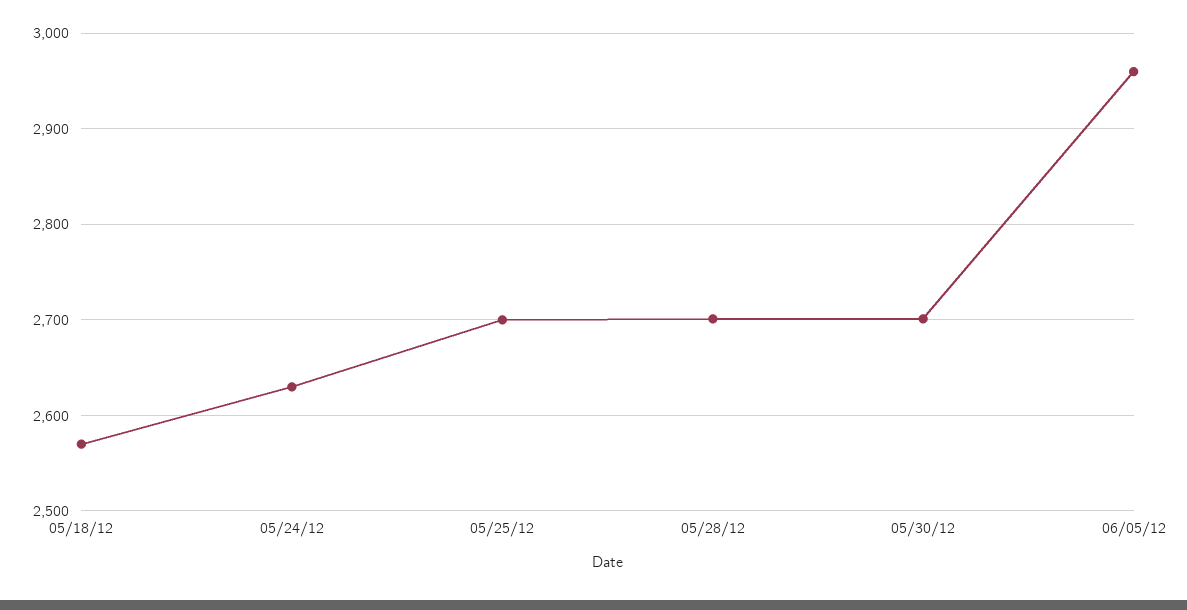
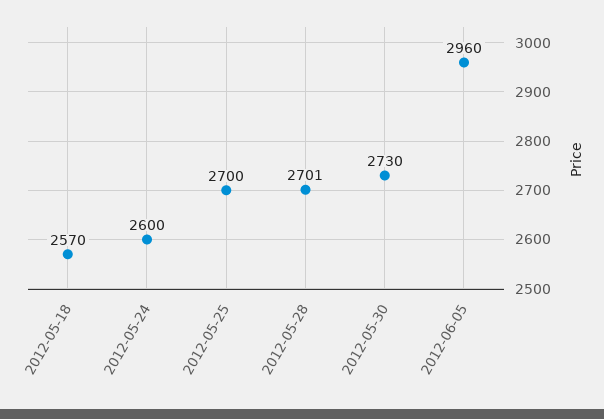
  {
    "05/18/12": 2570,
-   "05/24/12": 2630,
+   "05/24/12": 2600,
    "05/25/12": 2700,
    "05/28/12": 2701,
-   "05/30/12": 2700,
+   "05/30/12": 2730,
    "06/05/12": 2960
  }

